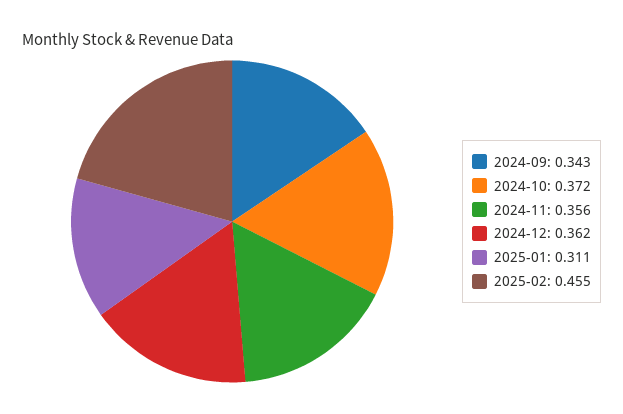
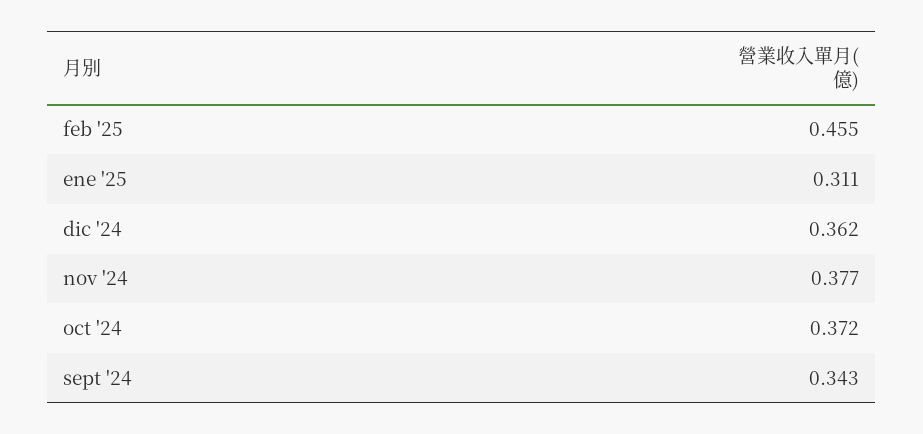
  {
    "2024-09": 0.343,
    "2024-10": 0.372,
-   "2024-11": 0.356,
+   "2024-11": 0.377,
    "2024-12": 0.362,
    "2025-01": 0.311,
    "2025-02": 0.455
  }

